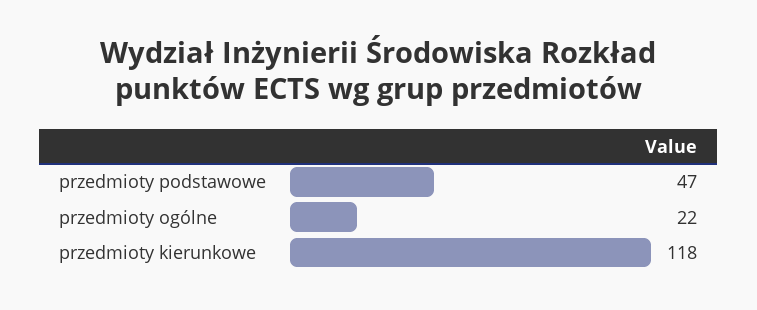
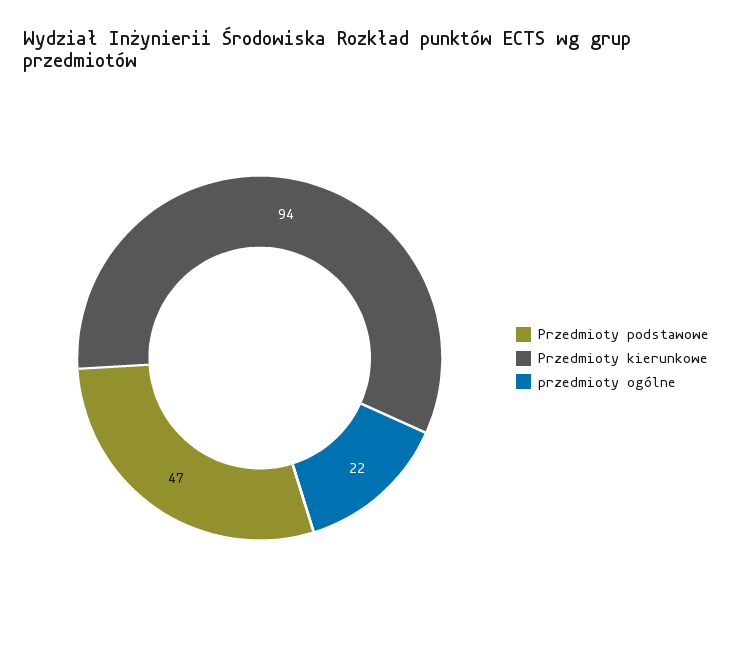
  {
    "przedmioty podstawowe": 47,
    "przedmioty ogólne": 22,
-   "przedmioty kierunkowe": 118
+   "przedmioty kierunkowe": 94
  }

